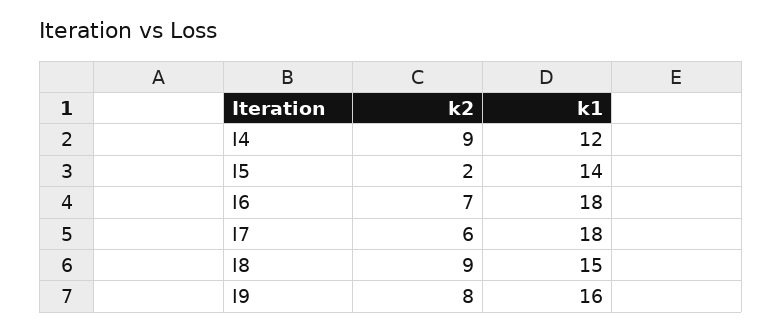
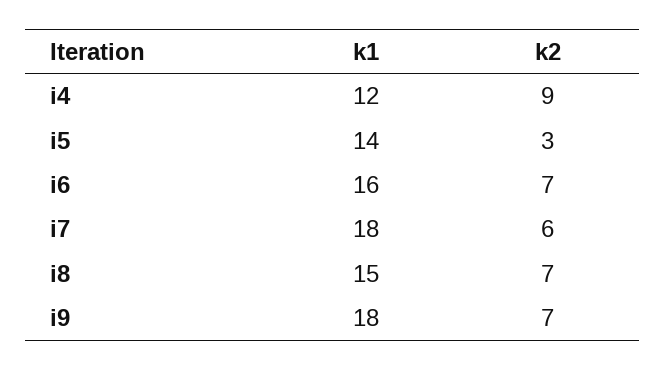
  {
    "k2": {
      "I4": 9,
-     "I5": 2,
+     "I5": 3,
      "I6": 7,
      "I7": 6,
-     "I8": 9,
+     "I8": 7,
-     "I9": 8
+     "I9": 7
    },
    "k1": {
      "I4": 12,
      "I5": 14,
-     "I6": 18,
+     "I6": 16,
      "I7": 18,
      "I8": 15,
-     "I9": 16
+     "I9": 18
    }
  }

